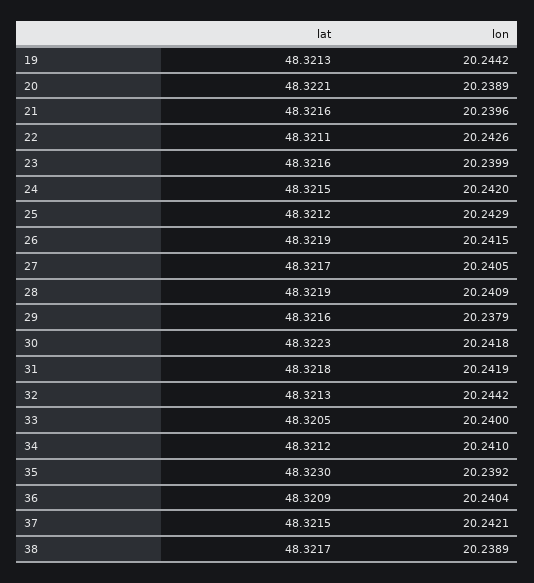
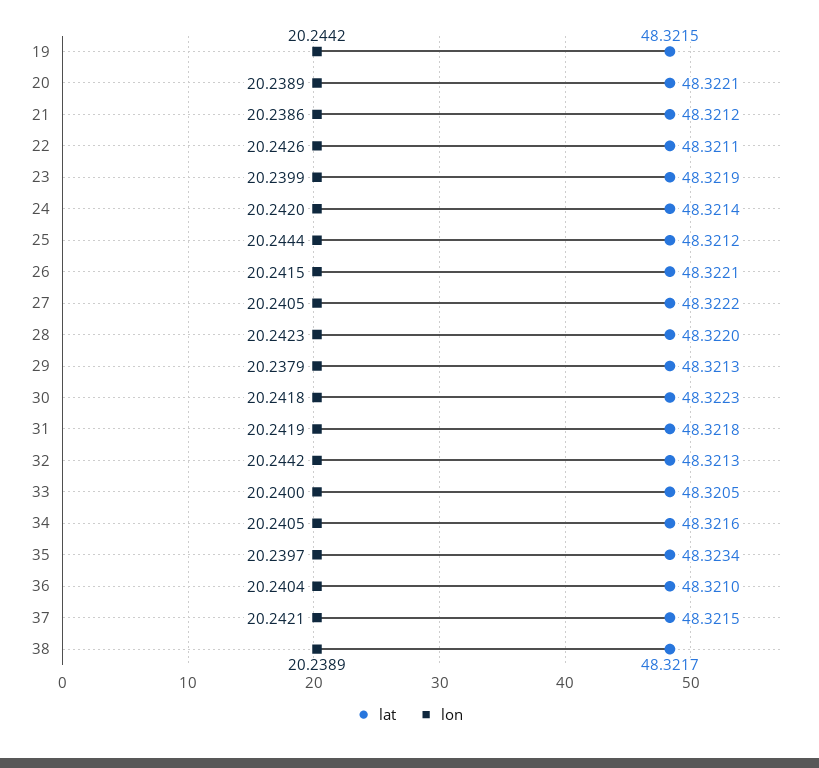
  {
    "lat": {
-     "19": 48.3213,
+     "19": 48.3215,
      "20": 48.3221,
-     "21": 48.3216,
+     "21": 48.3212,
      "22": 48.3211,
-     "23": 48.3216,
+     "23": 48.3219,
-     "24": 48.3215,
+     "24": 48.3214,
      "25": 48.3212,
-     "26": 48.3219,
+     "26": 48.3221,
-     "27": 48.3217,
+     "27": 48.3222,
-     "28": 48.3219,
+     "28": 48.322,
-     "29": 48.3216,
+     "29": 48.3213,
      "30": 48.3223,
      "31": 48.3218,
      "32": 48.3213,
      "33": 48.3205,
-     "34": 48.3212,
+     "34": 48.3216,
-     "35": 48.323,
+     "35": 48.3234,
-     "36": 48.3209,
+     "36": 48.321,
      "37": 48.3215,
      "38": 48.3217
    },
    "lon": {
      "19": 20.2442,
      "20": 20.2389,
-     "21": 20.2396,
+     "21": 20.2386,
      "22": 20.2426,
      "23": 20.2399,
      "24": 20.242,
-     "25": 20.2429,
+     "25": 20.2444,
      "26": 20.2415,
      "27": 20.2405,
-     "28": 20.2409,
+     "28": 20.2423,
      "29": 20.2379,
      "30": 20.2418,
      "31": 20.2419,
      "32": 20.2442,
      "33": 20.24,
-     "34": 20.241,
+     "34": 20.2405,
-     "35": 20.2392,
+     "35": 20.2397,
      "36": 20.2404,
      "37": 20.2421,
      "38": 20.2389
    }
  }

